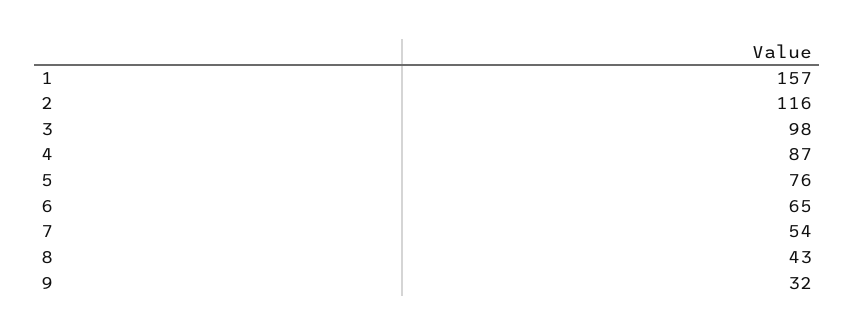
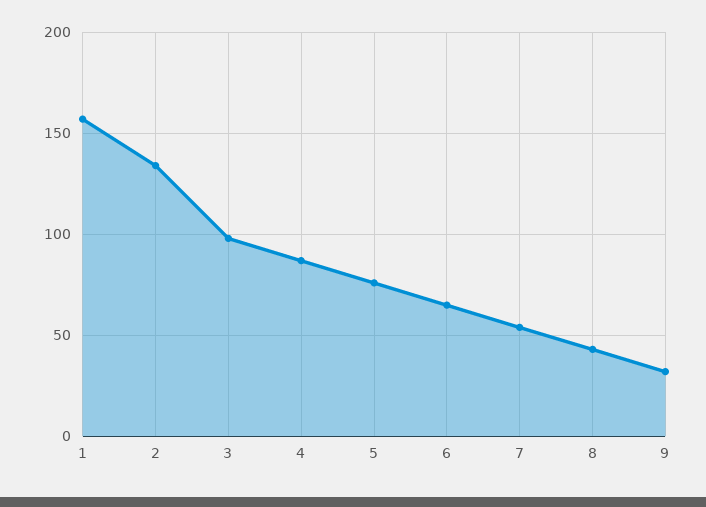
  {
    "1": 157,
-   "2": 116,
+   "2": 135,
    "3": 98,
    "4": 87,
    "5": 76,
    "6": 65,
    "7": 54,
    "8": 43,
    "9": 32
  }

